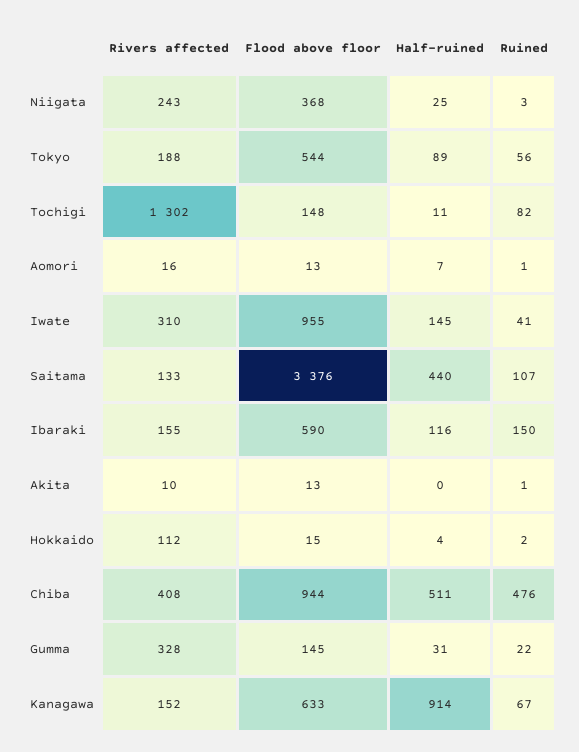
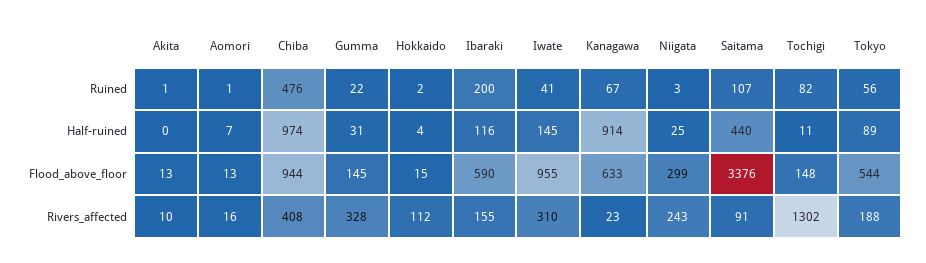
  {
    "Rivers affected": {
      "Niigata": 243,
      "Tokyo": 188,
      "Tochigi": 1302,
      "Aomori": 16,
      "Iwate": 310,
-     "Saitama": 133,
+     "Saitama": 91,
      "Ibaraki": 155,
      "Akita": 10,
      "Hokkaido": 112,
      "Chiba": 408,
      "Gumma": 328,
-     "Kanagawa": 152
+     "Kanagawa": 23
    },
    "Flood above floor": {
-     "Niigata": 368,
+     "Niigata": 299,
      "Tokyo": 544,
      "Tochigi": 148,
      "Aomori": 13,
      "Iwate": 955,
      "Saitama": 3376,
      "Ibaraki": 590,
      "Akita": 13,
      "Hokkaido": 15,
      "Chiba": 944,
      "Gumma": 145,
      "Kanagawa": 633
    },
    "Half-ruined": {
      "Niigata": 25,
      "Tokyo": 89,
      "Tochigi": 11,
      "Aomori": 7,
      "Iwate": 145,
      "Saitama": 440,
      "Ibaraki": 116,
      "Akita": 0,
      "Hokkaido": 4,
-     "Chiba": 511,
+     "Chiba": 974,
      "Gumma": 31,
      "Kanagawa": 914
    },
    "Ruined": {
      "Niigata": 3,
      "Tokyo": 56,
      "Tochigi": 82,
      "Aomori": 1,
      "Iwate": 41,
      "Saitama": 107,
-     "Ibaraki": 150,
+     "Ibaraki": 200,
      "Akita": 1,
      "Hokkaido": 2,
      "Chiba": 476,
      "Gumma": 22,
      "Kanagawa": 67
    }
  }

